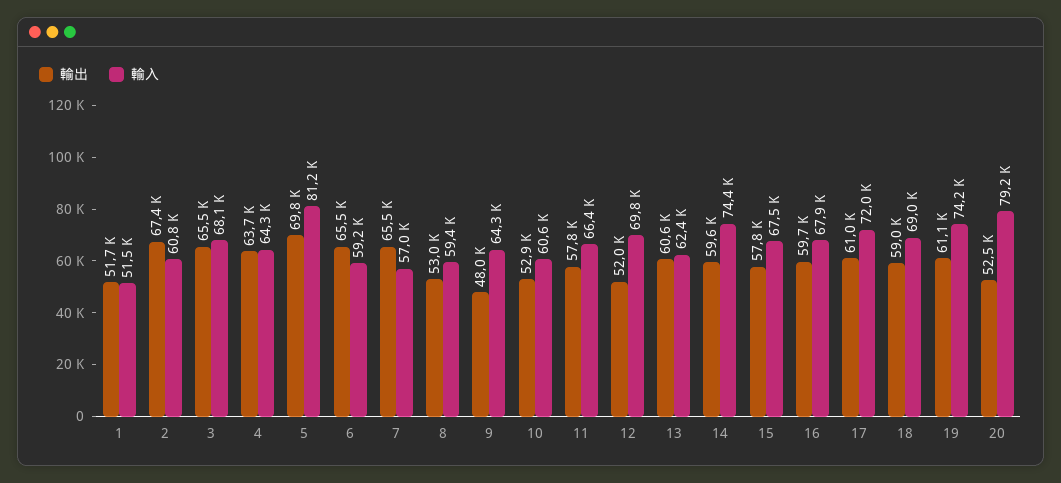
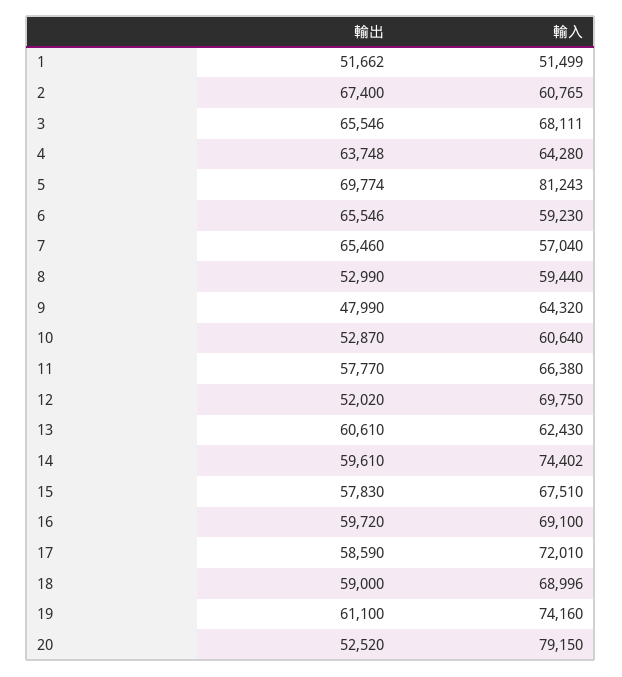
  {
    "輸出": {
      "1": 51662,
      "2": 67400,
      "3": 65546,
      "4": 63748,
      "5": 69774,
      "6": 65546,
      "7": 65460,
      "8": 52990,
      "9": 47990,
      "10": 52870,
      "11": 57770,
      "12": 52020,
      "13": 60610,
      "14": 59610,
      "15": 57830,
      "16": 59720,
-     "17": 61000,
+     "17": 58590,
      "18": 59000,
      "19": 61100,
      "20": 52520
    },
    "輸入": {
      "1": 51499,
      "2": 60765,
      "3": 68111,
      "4": 64280,
      "5": 81243,
      "6": 59230,
      "7": 57040,
      "8": 59440,
      "9": 64320,
      "10": 60640,
      "11": 66380,
      "12": 69750,
      "13": 62430,
      "14": 74402,
      "15": 67510,
-     "16": 67900,
+     "16": 69100,
      "17": 72010,
      "18": 68996,
      "19": 74160,
      "20": 79150
    }
  }

